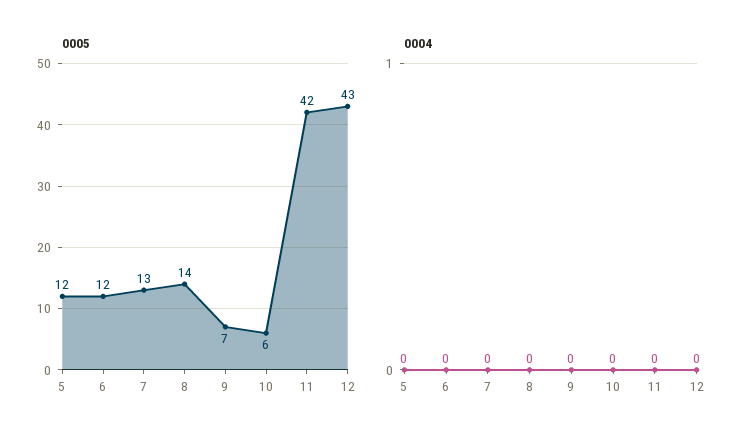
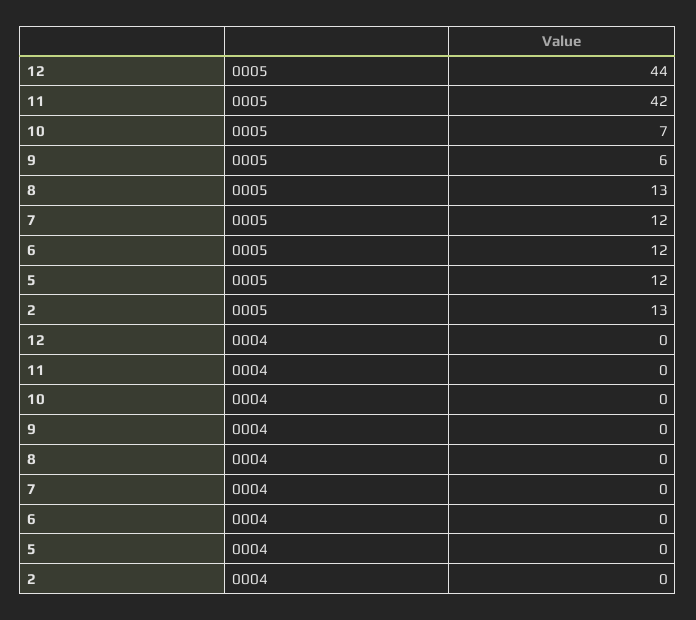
  {
    "0005": {
      "5": 12,
      "6": 12,
-     "7": 13,
+     "7": 12,
-     "8": 14,
+     "8": 13,
-     "9": 7,
+     "9": 6,
-     "10": 6,
+     "10": 7,
      "11": 42,
-     "12": 43
+     "12": 44,
+     "2": 13
    },
    "0004": {
      "5": 0,
      "6": 0,
      "7": 0,
      "8": 0,
      "9": 0,
      "10": 0,
      "11": 0,
-     "12": 0
+     "12": 0,
+     "2": 0
    }
  }

